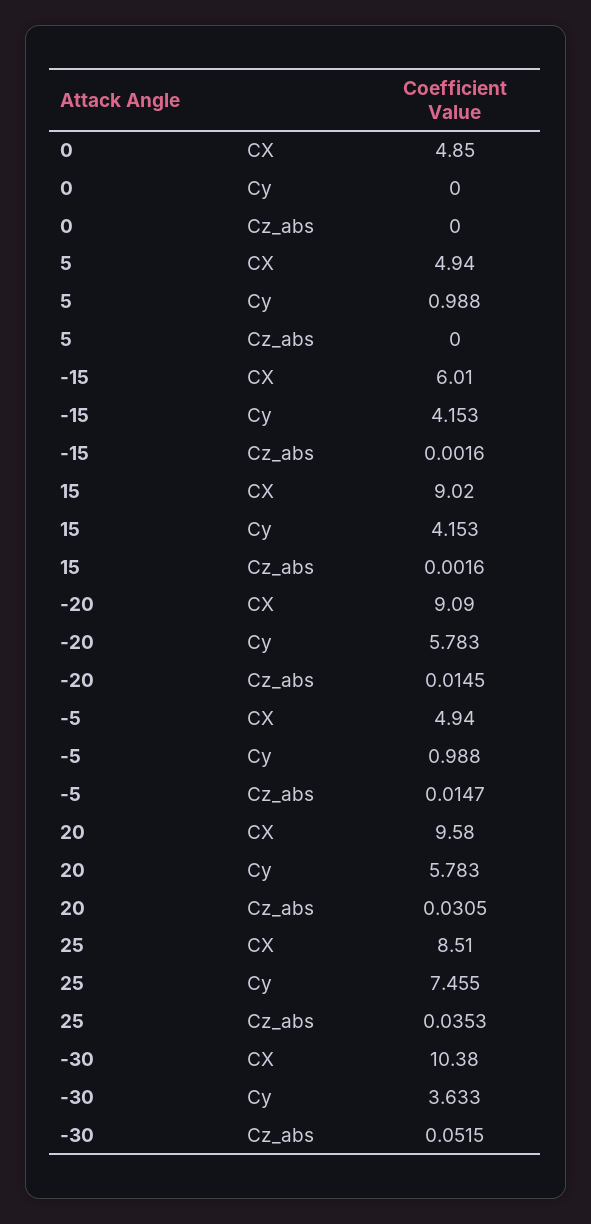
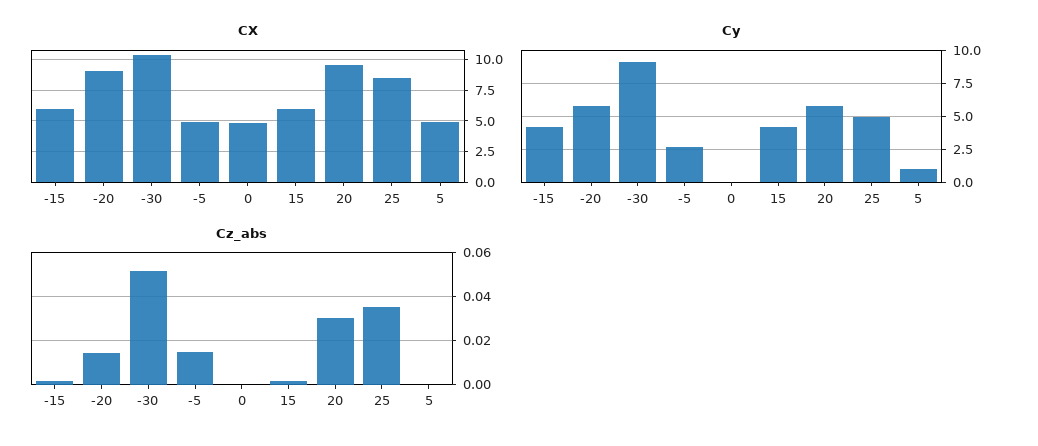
  {
    "CX": {
      "0": 4.85,
      "5": 4.94,
      "-15": 6.01,
-     "15": 9.02,
+     "15": 6,
      "-20": 9.09,
      "-5": 4.94,
      "20": 9.58,
      "25": 8.51,
      "-30": 10.38
    },
    "Cy": {
      "0": 0,
      "5": 0.988,
      "-15": 4.153,
      "15": 4.153,
      "-20": 5.783,
-     "-5": 0.988,
+     "-5": 2.5,
      "20": 5.783,
-     "25": 7.455,
+     "25": 5,
-     "-30": 3.633
+     "-30": 9
    },
    "Cz_abs": {
      "0": 0,
      "5": 0,
      "-15": 0.0016,
      "15": 0.0016,
      "-20": 0.0145,
      "-5": 0.0147,
      "20": 0.0305,
      "25": 0.0353,
      "-30": 0.0515
    }
  }

